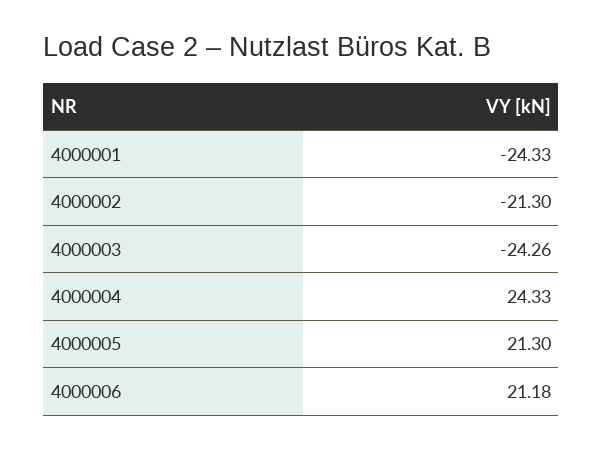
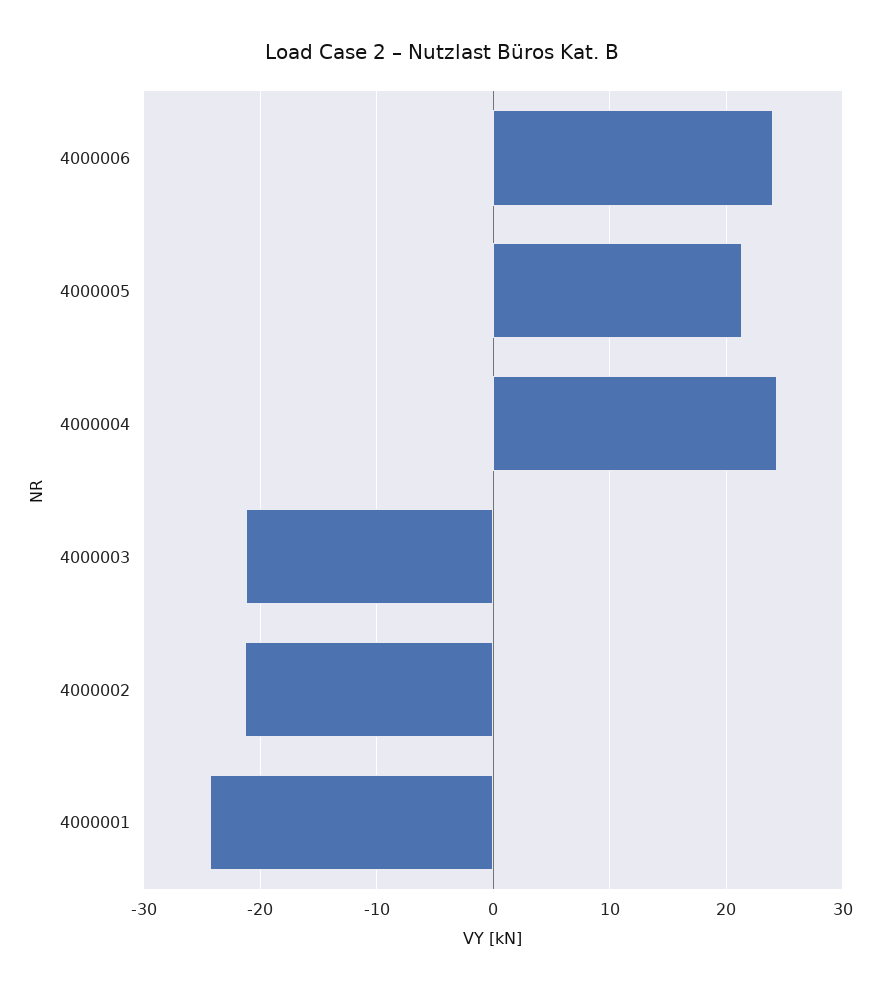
  {
    "4000001": -24.33,
    "4000002": -21.3,
-   "4000003": -24.26,
+   "4000003": -21,
    "4000004": 24.33,
    "4000005": 21.3,
-   "4000006": 21.18
+   "4000006": 24
  }

